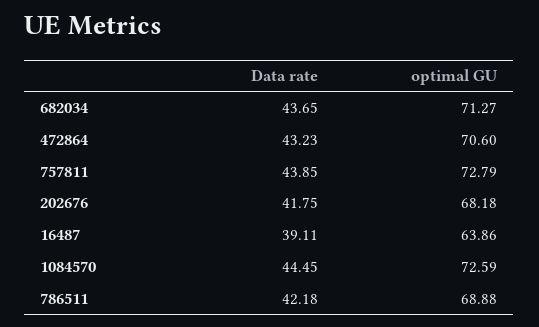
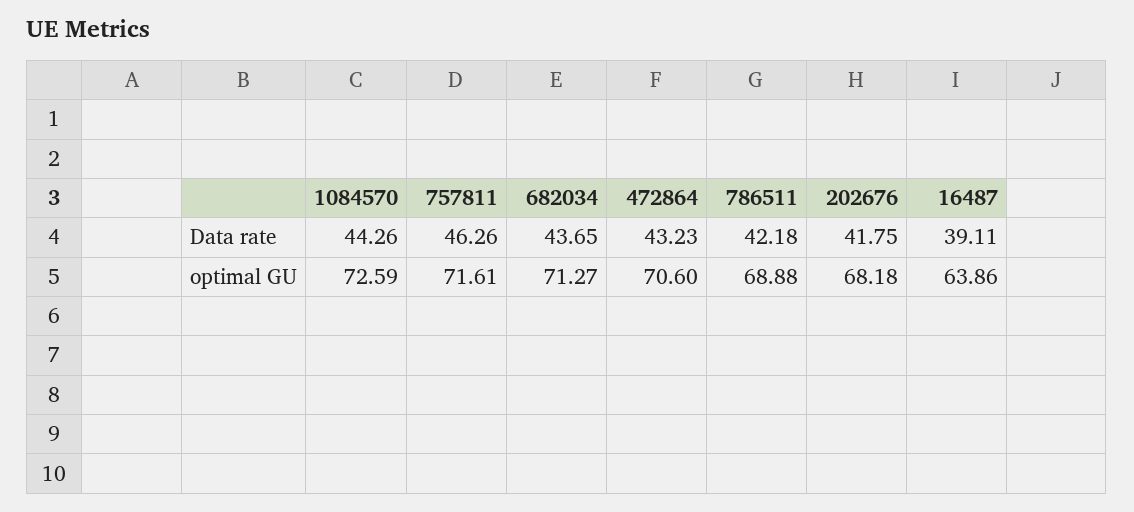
  {
    "Data rate": {
      "682034": 43.65,
      "472864": 43.23,
-     "757811": 43.85,
+     "757811": 46.26,
      "202676": 41.75,
      "16487": 39.11,
-     "1084570": 44.45,
+     "1084570": 44.26,
      "786511": 42.18
    },
    "optimal GU": {
      "682034": 71.27,
      "472864": 70.6,
-     "757811": 72.79,
+     "757811": 71.61,
      "202676": 68.18,
      "16487": 63.86,
      "1084570": 72.59,
      "786511": 68.88
    }
  }

